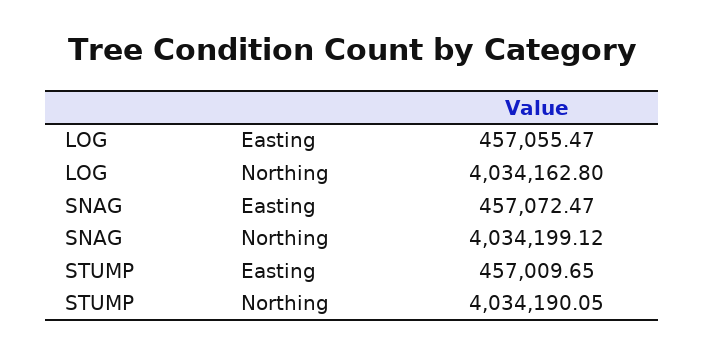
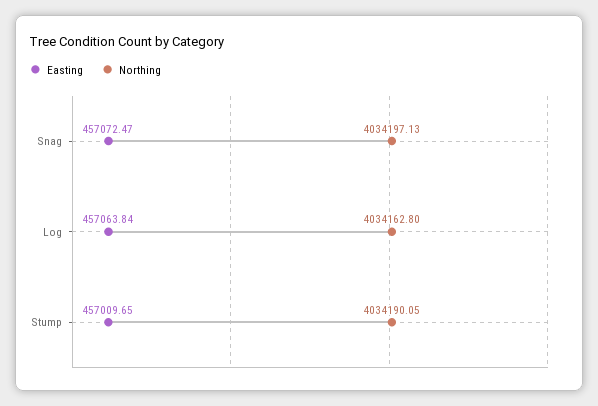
  {
    "Easting": {
-     "LOG": 457055.47,
+     "LOG": 457063.84,
      "SNAG": 457072.47,
      "STUMP": 457009.65
    },
    "Northing": {
      "LOG": 4034162.8,
-     "SNAG": 4034199.12,
+     "SNAG": 4034197.13,
      "STUMP": 4034190.05
    }
  }

